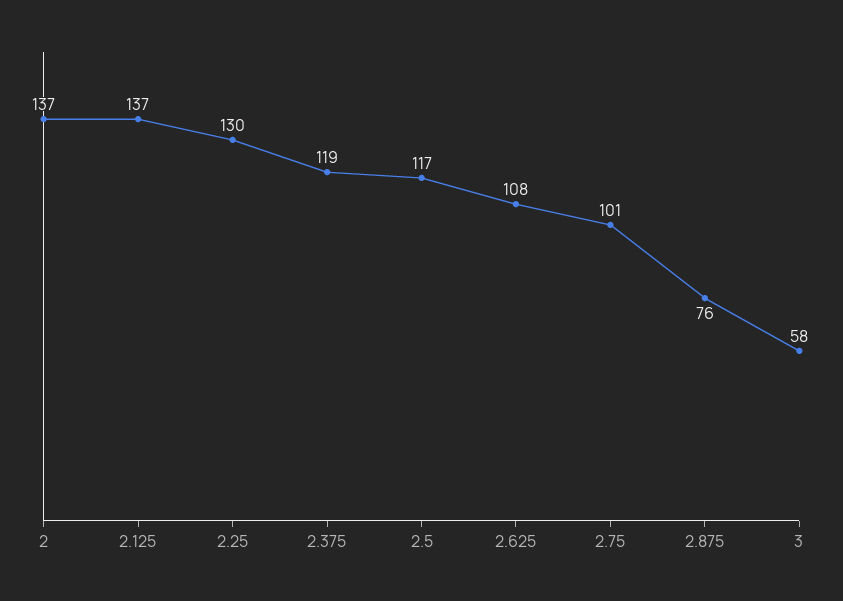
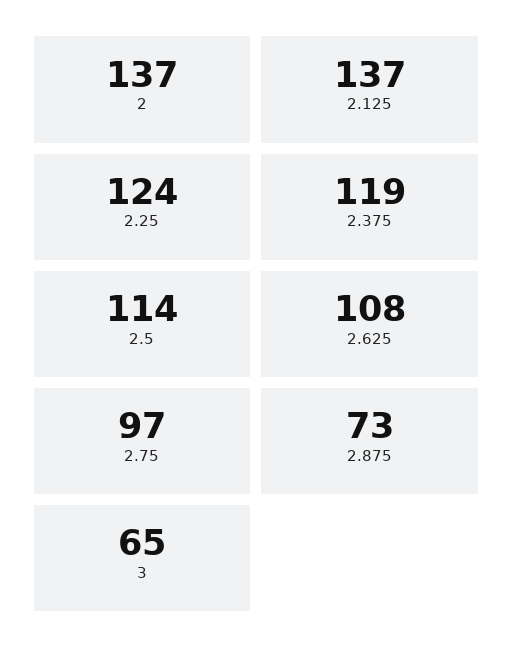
  {
    "2": 137,
    "2.125": 137,
-   "2.25": 130,
+   "2.25": 124,
    "2.375": 119,
-   "2.5": 117,
+   "2.5": 114,
    "2.625": 108,
-   "2.75": 101,
+   "2.75": 97,
-   "2.875": 76,
+   "2.875": 73,
-   "3": 58
+   "3": 65
  }

